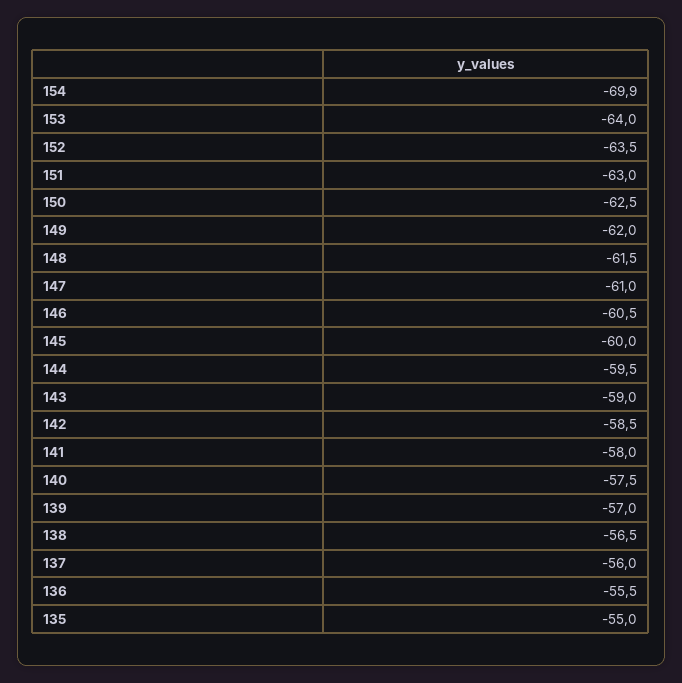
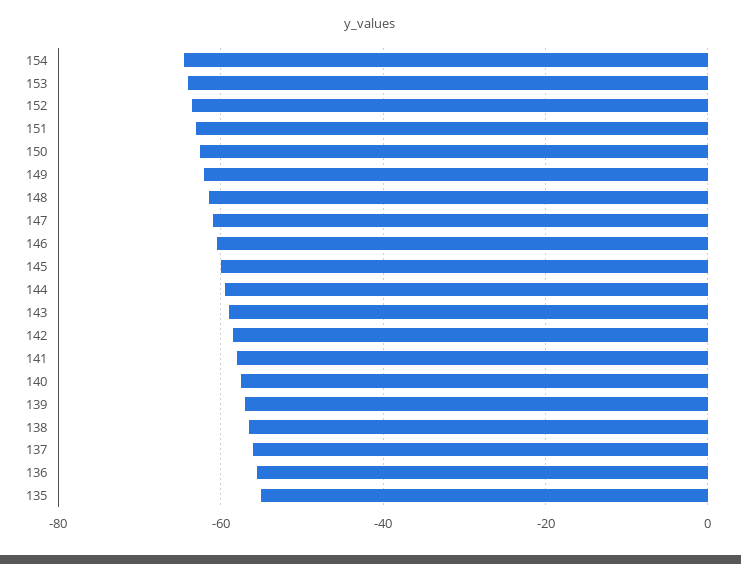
  {
-   "154": -69.9,
+   "154": -64,
    "153": -64,
    "152": -63.5,
    "151": -63,
    "150": -62.5,
    "149": -62,
    "148": -61.5,
    "147": -61,
    "146": -60.5,
    "145": -60,
    "144": -59.5,
    "143": -59,
    "142": -58.5,
    "141": -58,
    "140": -57.5,
    "139": -57,
    "138": -56.5,
    "137": -56,
    "136": -55.5,
    "135": -55
  }

